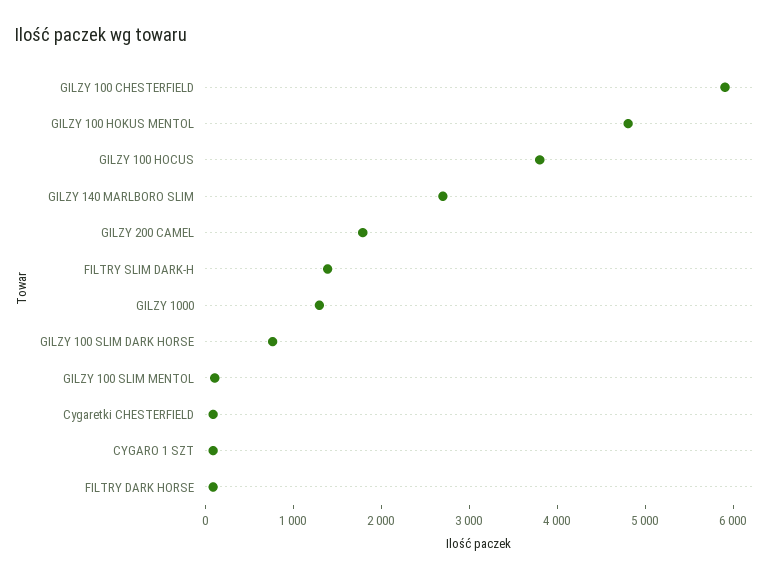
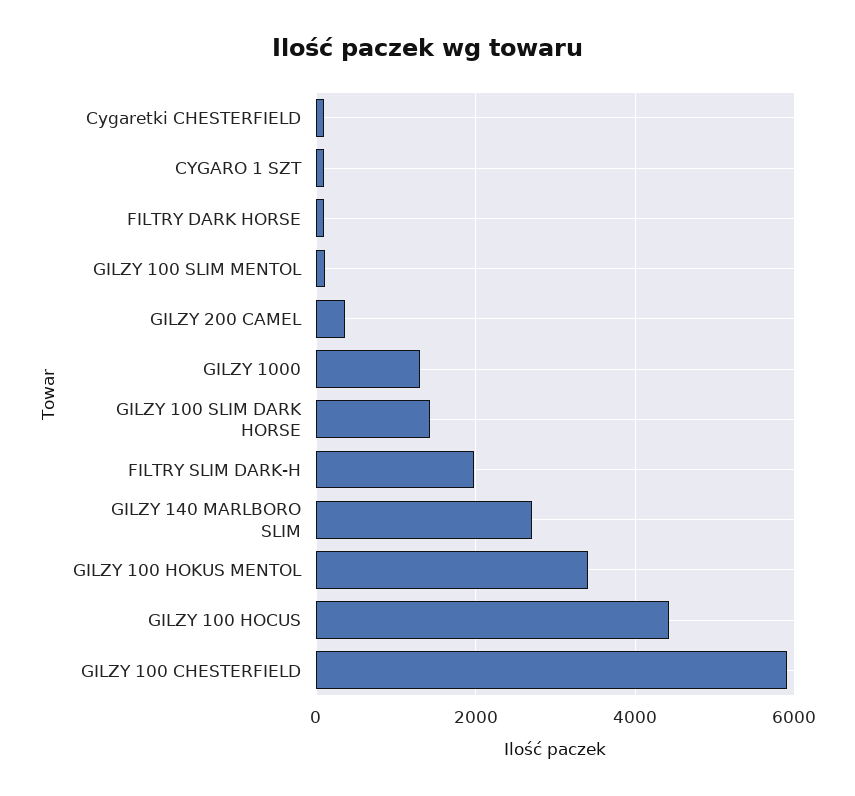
  {
    "GILZY 100 CHESTERFIELD": 6000,
-   "GILZY 100 HOKUS MENTOL": 4800,
+   "GILZY 100 HOKUS MENTOL": 3400,
-   "GILZY 100 HOCUS": 3800,
+   "GILZY 100 HOCUS": 4400,
    "GILZY 140 MARLBORO SLIM": 2800,
-   "GILZY 200 CAMEL": 1800,
+   "GILZY 200 CAMEL": 400,
-   "FILTRY SLIM DARK-H": 1400,
+   "FILTRY SLIM DARK-H": 2000,
    "GILZY 1000": 1200,
-   "GILZY 100 SLIM DARK HORSE": 800,
+   "GILZY 100 SLIM DARK HORSE": 1400,
    "GILZY 100 SLIM MENTOL": 200,
    "Cygaretki CHESTERFIELD": 0,
    "CYGARO 1 SZT": 0,
    "FILTRY DARK HORSE": 0
  }

